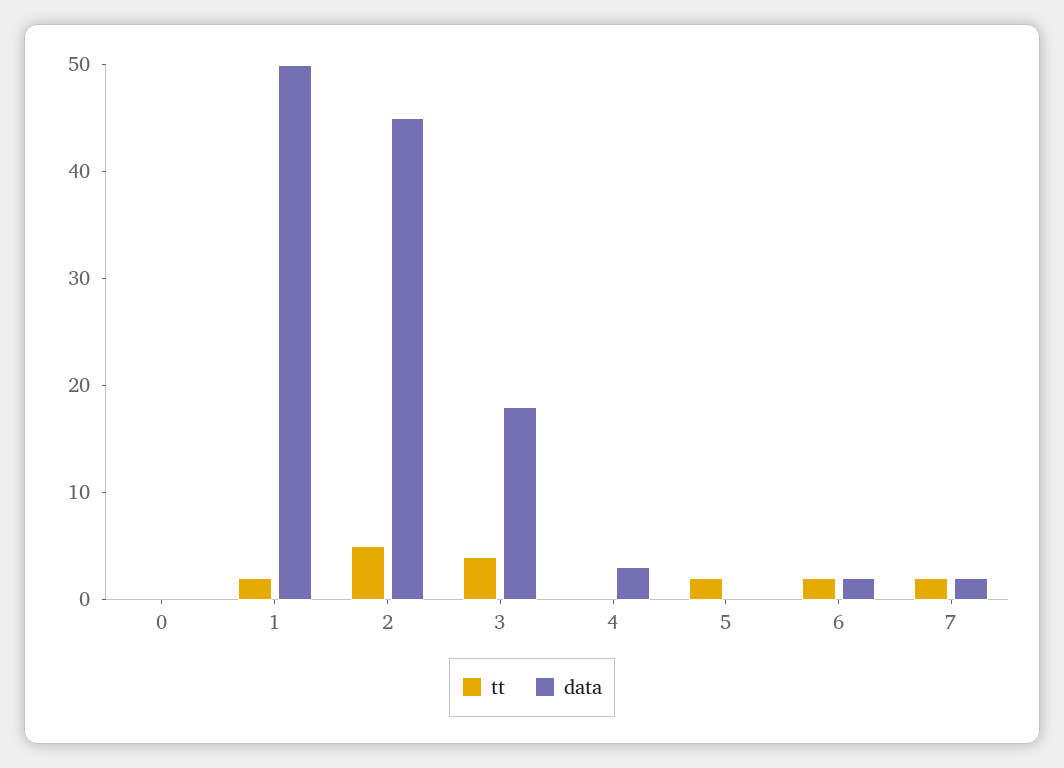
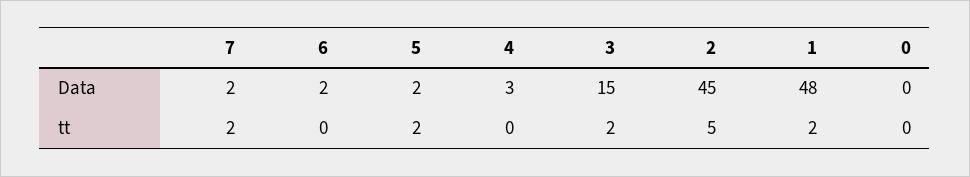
  {
    "tt": {
      "0": 0,
      "1": 2,
      "2": 5,
-     "3": 4,
+     "3": 2,
      "4": 0,
      "5": 2,
-     "6": 2,
+     "6": 0,
      "7": 2
    },
    "data": {
      "0": 0,
-     "1": 50,
+     "1": 48,
      "2": 45,
-     "3": 18,
+     "3": 15,
      "4": 3,
-     "5": 0,
+     "5": 2,
      "6": 2,
      "7": 2
    }
  }

